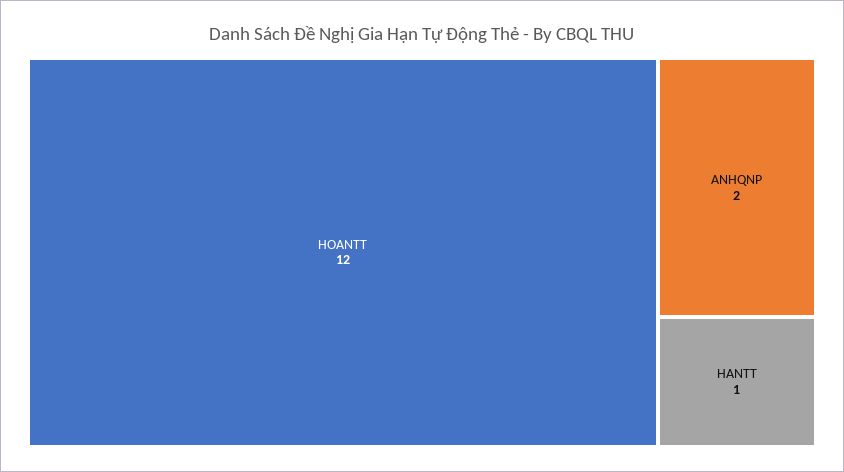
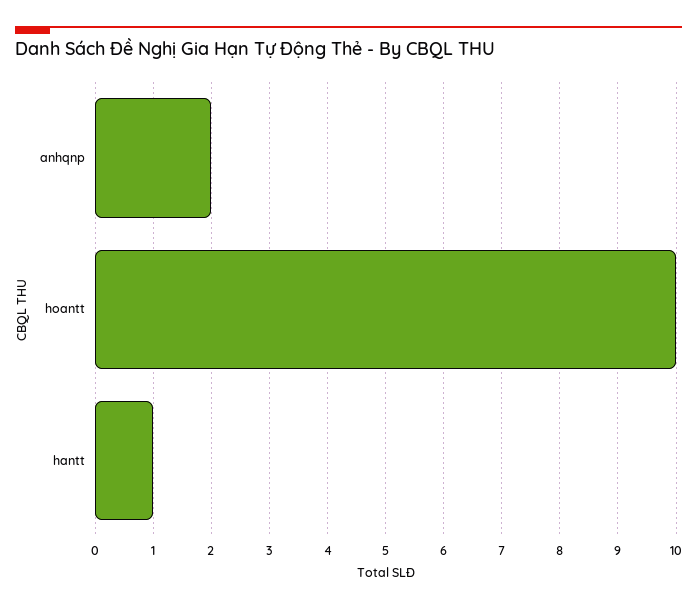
  {
-   "HOANTT": 12,
+   "HOANTT": 10,
    "ANHQNP": 2,
    "HANTT": 1
  }

